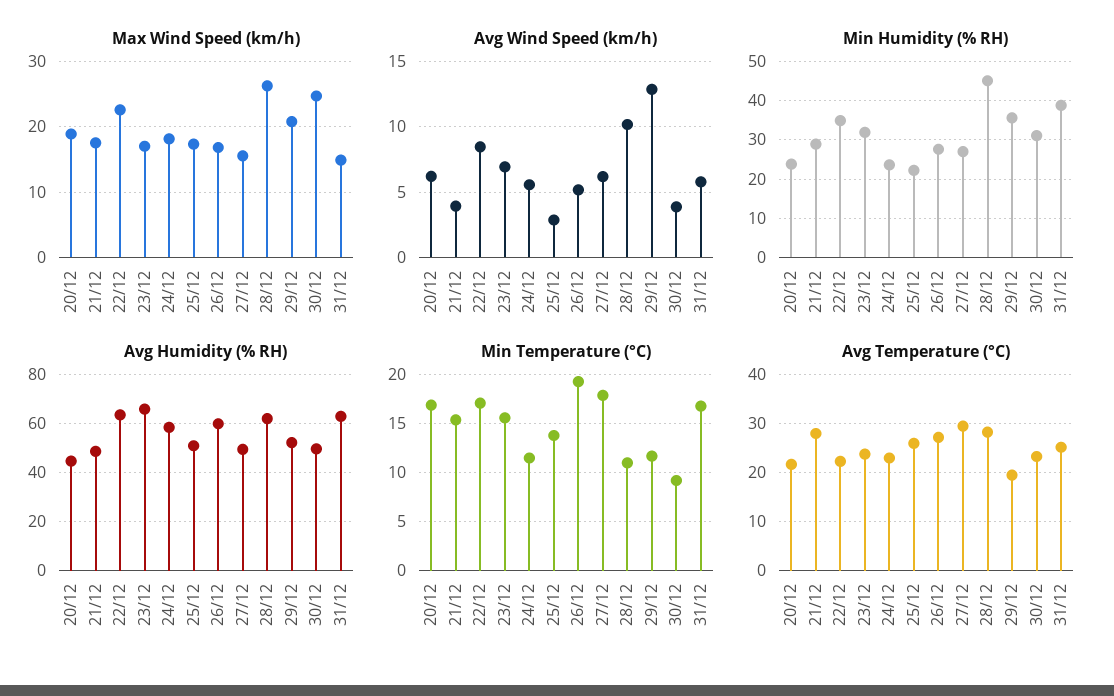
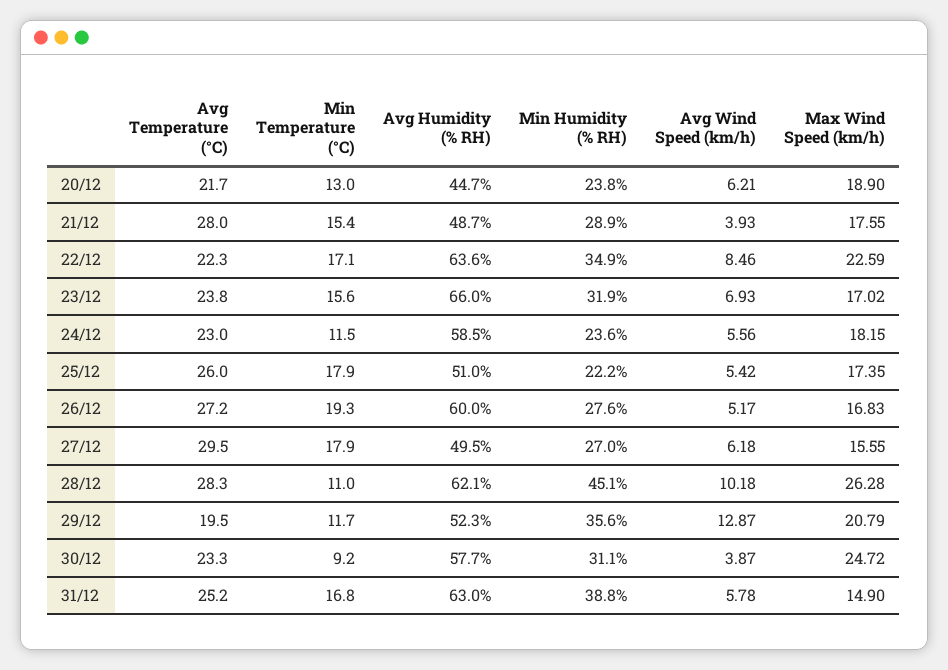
  {
    "Max Wind Speed (km/h)": {
      "20/12": 18.9,
      "21/12": 17.55,
      "22/12": 22.59,
      "23/12": 17.02,
      "24/12": 18.15,
      "25/12": 17.35,
      "26/12": 16.83,
      "27/12": 15.55,
      "28/12": 26.28,
      "29/12": 20.79,
      "30/12": 24.72,
      "31/12": 14.9
    },
    "Avg Wind Speed (km/h)": {
      "20/12": 6.21,
      "21/12": 3.93,
      "22/12": 8.46,
      "23/12": 6.93,
      "24/12": 5.56,
-     "25/12": 3,
+     "25/12": 5.42,
      "26/12": 5.17,
      "27/12": 6.18,
      "28/12": 10.18,
      "29/12": 12.87,
      "30/12": 3.87,
      "31/12": 5.78
    },
    "Min Humidity (% RH)": {
      "20/12": 23.8,
      "21/12": 28.9,
      "22/12": 34.9,
      "23/12": 31.9,
      "24/12": 23.6,
      "25/12": 22.2,
      "26/12": 27.6,
      "27/12": 27,
      "28/12": 45.1,
      "29/12": 35.6,
      "30/12": 31.1,
      "31/12": 38.8
    },
    "Avg Humidity (% RH)": {
      "20/12": 44.7,
      "21/12": 48.7,
      "22/12": 63.6,
      "23/12": 66,
      "24/12": 58.5,
      "25/12": 51,
      "26/12": 60,
      "27/12": 49.5,
      "28/12": 62.1,
      "29/12": 52.3,
-     "30/12": 50,
+     "30/12": 57.7,
      "31/12": 63
    },
    "Min Temperature (°C)": {
-     "20/12": 17,
+     "20/12": 13,
      "21/12": 15.4,
      "22/12": 17.1,
      "23/12": 15.6,
      "24/12": 11.5,
-     "25/12": 14,
+     "25/12": 17.9,
      "26/12": 19.3,
      "27/12": 17.9,
      "28/12": 11,
      "29/12": 11.7,
      "30/12": 9.2,
      "31/12": 16.8
    },
    "Avg Temperature (°C)": {
      "20/12": 21.7,
      "21/12": 28,
      "22/12": 22.3,
      "23/12": 23.8,
      "24/12": 23,
      "25/12": 26,
      "26/12": 27.2,
      "27/12": 29.5,
      "28/12": 28.3,
      "29/12": 19.5,
      "30/12": 23.3,
      "31/12": 25.2
    }
  }

